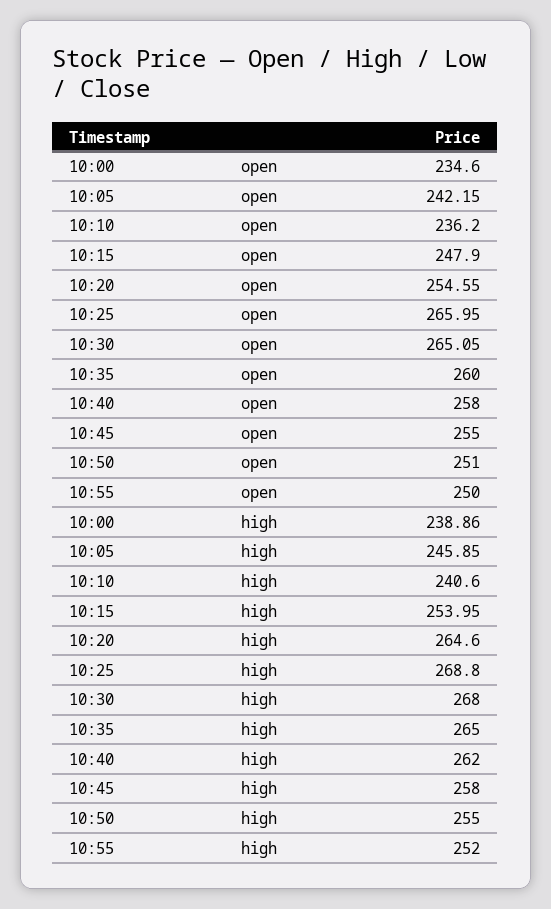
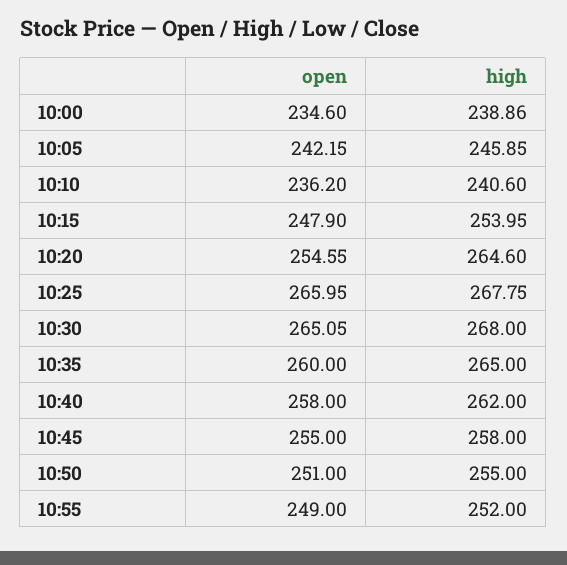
  {
    "10:00": {
      "open": 234.6,
      "high": 238.86
    },
    "10:05": {
      "open": 242.15,
      "high": 245.85
    },
    "10:10": {
      "open": 236.2,
      "high": 240.6
    },
    "10:15": {
      "open": 247.9,
      "high": 253.95
    },
    "10:20": {
      "open": 254.55,
      "high": 264.6
    },
    "10:25": {
      "open": 265.95,
-     "high": 268.8
+     "high": 267.75
    },
    "10:30": {
      "open": 265.05,
      "high": 268
    },
    "10:35": {
      "open": 260,
      "high": 265
    },
    "10:40": {
      "open": 258,
      "high": 262
    },
    "10:45": {
      "open": 255,
      "high": 258
    },
    "10:50": {
      "open": 251,
      "high": 255
    },
    "10:55": {
-     "open": 250,
+     "open": 249,
      "high": 252
    }
  }

